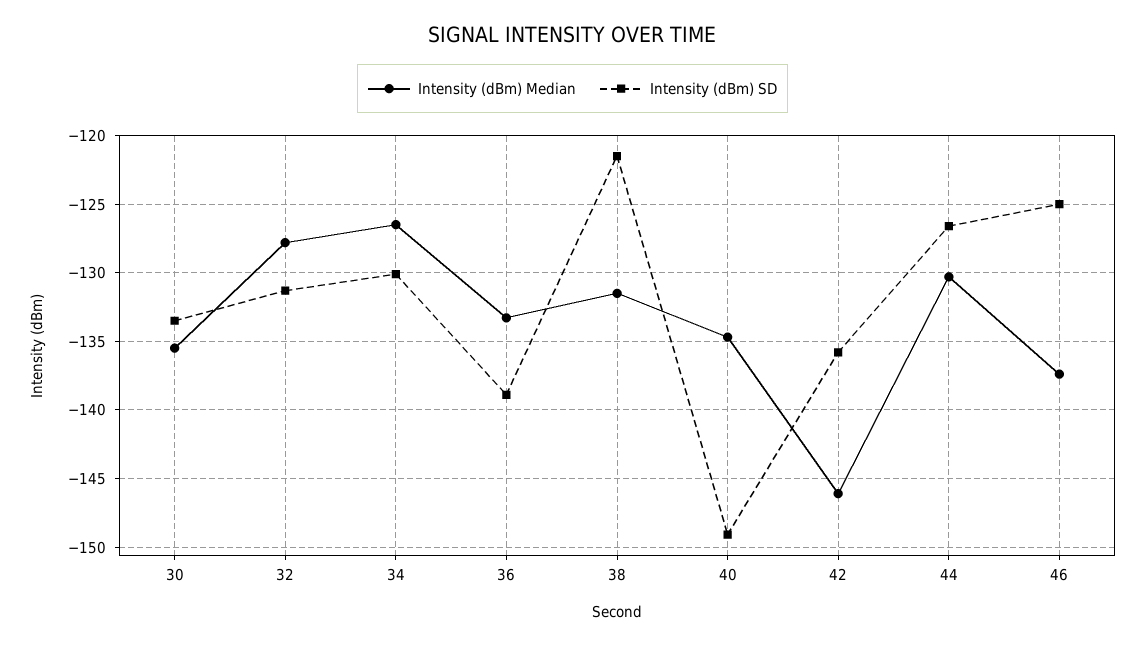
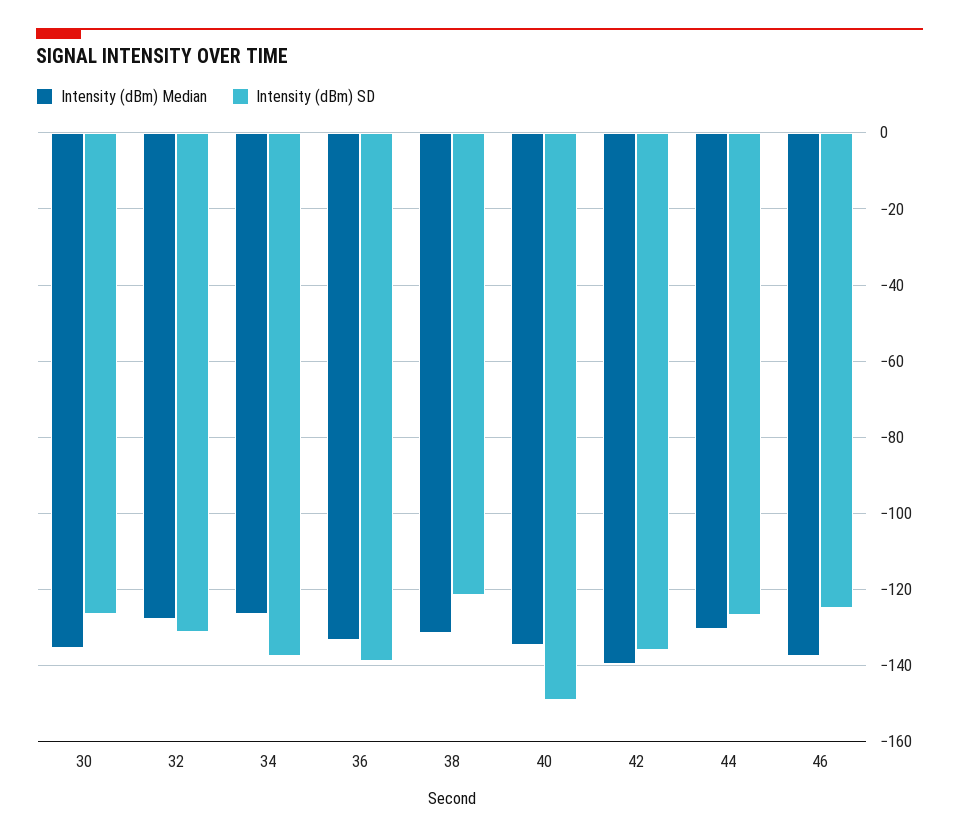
  {
    "Intensity (dBm) Median": {
      "30": -135.5,
      "32": -128,
      "34": -126.5,
      "36": -133.5,
      "38": -131.5,
      "40": -134.5,
-     "42": -146,
+     "42": -140,
      "44": -130.5,
      "46": -137.5
    },
    "Intensity (dBm) SD": {
-     "30": -133.5,
+     "30": -126,
      "32": -131.5,
-     "34": -130,
+     "34": -138,
      "36": -139,
      "38": -121.5,
      "40": -149,
      "42": -136,
      "44": -126.5,
      "46": -125
    }
  }

